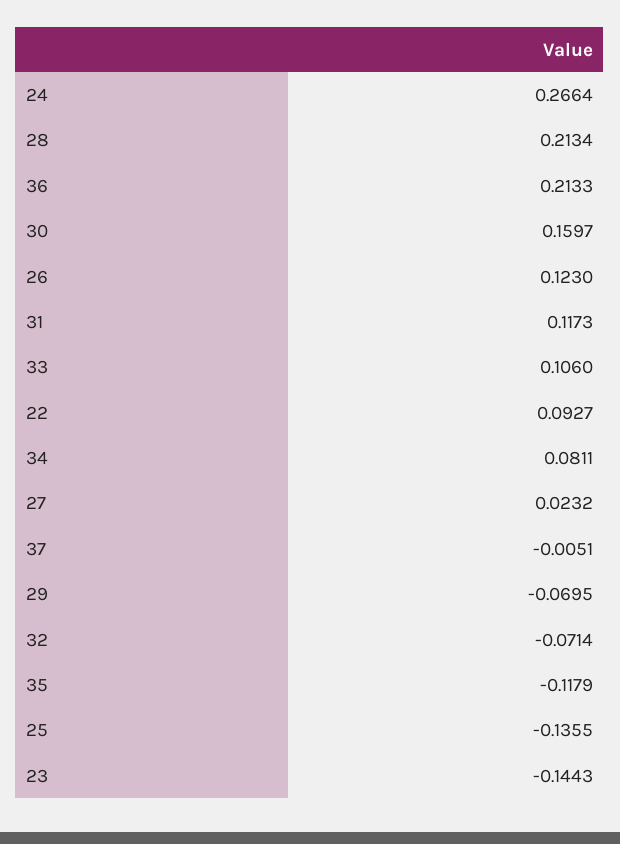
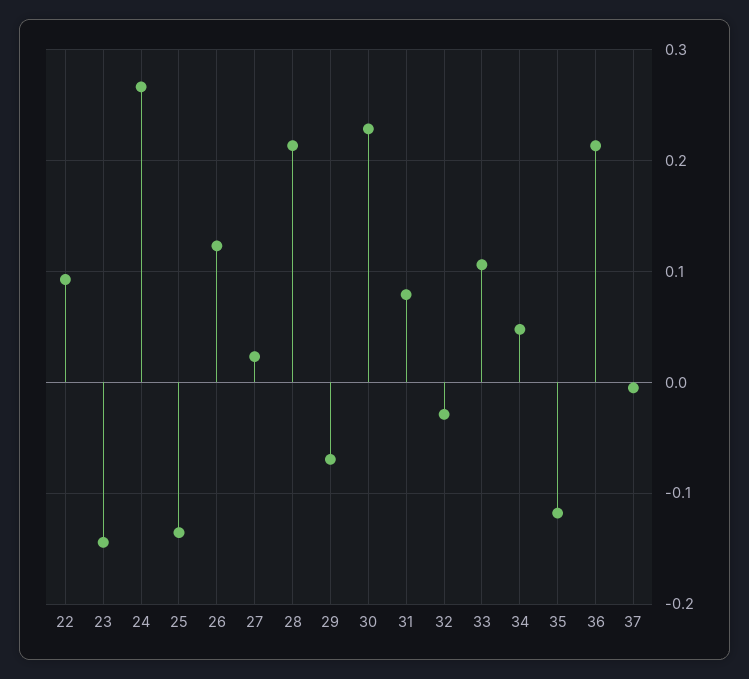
  {
    "24": 0.2664,
    "28": 0.2134,
    "36": 0.2133,
-   "30": 0.1597,
+   "30": 0.23,
    "26": 0.123,
-   "31": 0.1173,
+   "31": 0.08,
    "33": 0.106,
    "22": 0.0927,
-   "34": 0.0811,
+   "34": 0.05,
    "27": 0.0232,
    "37": -0.0051,
    "29": -0.0695,
-   "32": -0.0714,
+   "32": -0.03,
    "35": -0.1179,
    "25": -0.1355,
    "23": -0.1443
  }

